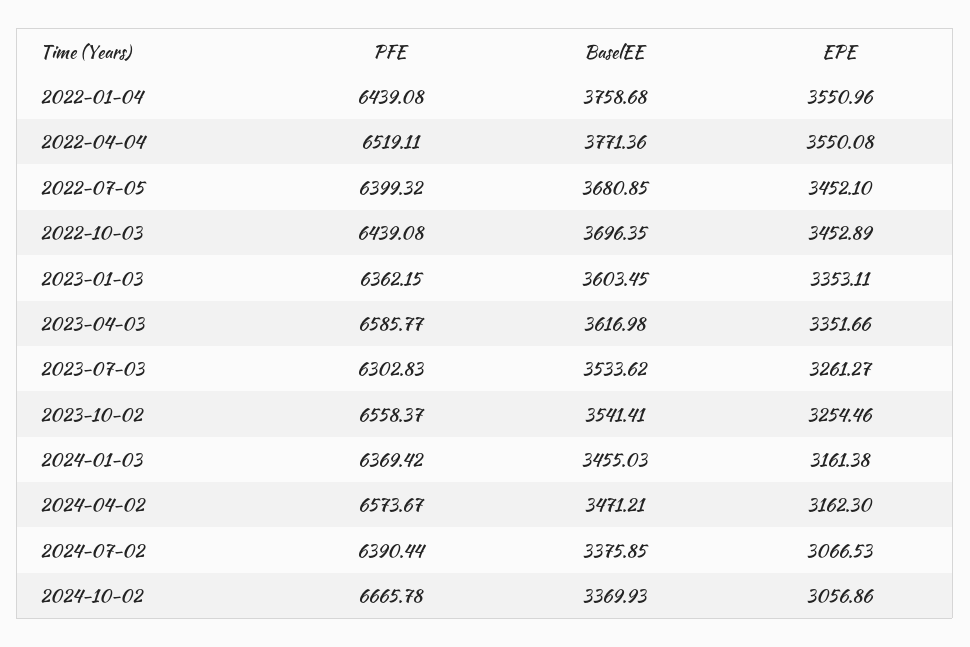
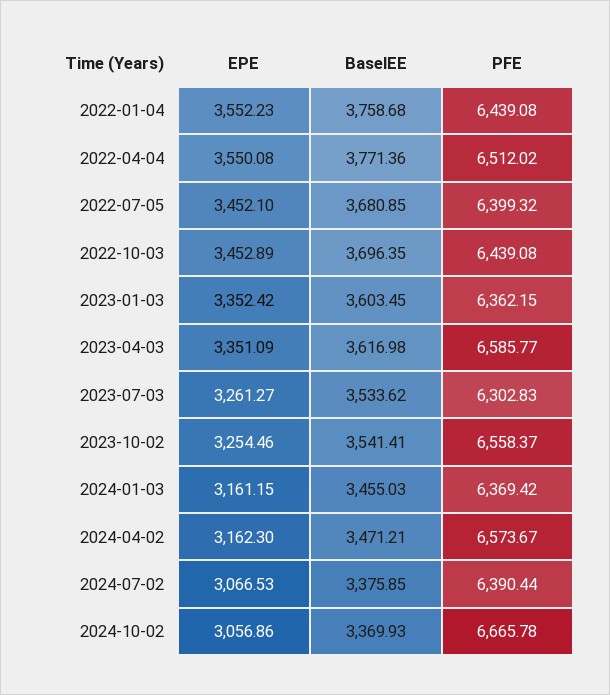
  {
    "PFE": {
      "2022-01-04": 6439.08,
-     "2022-04-04": 6519.11,
+     "2022-04-04": 6512.02,
      "2022-07-05": 6399.32,
      "2022-10-03": 6439.08,
      "2023-01-03": 6362.15,
      "2023-04-03": 6585.77,
      "2023-07-03": 6302.83,
      "2023-10-02": 6558.37,
      "2024-01-03": 6369.42,
      "2024-04-02": 6573.67,
      "2024-07-02": 6390.44,
      "2024-10-02": 6665.78
    },
    "BaselEE": {
      "2022-01-04": 3758.68,
      "2022-04-04": 3771.36,
      "2022-07-05": 3680.85,
      "2022-10-03": 3696.35,
      "2023-01-03": 3603.45,
      "2023-04-03": 3616.98,
      "2023-07-03": 3533.62,
      "2023-10-02": 3541.41,
      "2024-01-03": 3455.03,
      "2024-04-02": 3471.21,
      "2024-07-02": 3375.85,
      "2024-10-02": 3369.93
    },
    "EPE": {
-     "2022-01-04": 3550.96,
+     "2022-01-04": 3552.23,
      "2022-04-04": 3550.08,
      "2022-07-05": 3452.1,
      "2022-10-03": 3452.89,
-     "2023-01-03": 3353.11,
+     "2023-01-03": 3352.42,
-     "2023-04-03": 3351.66,
+     "2023-04-03": 3351.09,
      "2023-07-03": 3261.27,
      "2023-10-02": 3254.46,
-     "2024-01-03": 3161.38,
+     "2024-01-03": 3161.15,
      "2024-04-02": 3162.3,
      "2024-07-02": 3066.53,
      "2024-10-02": 3056.86
    }
  }

